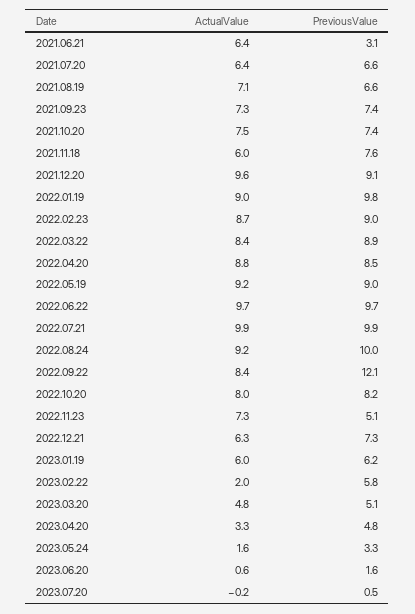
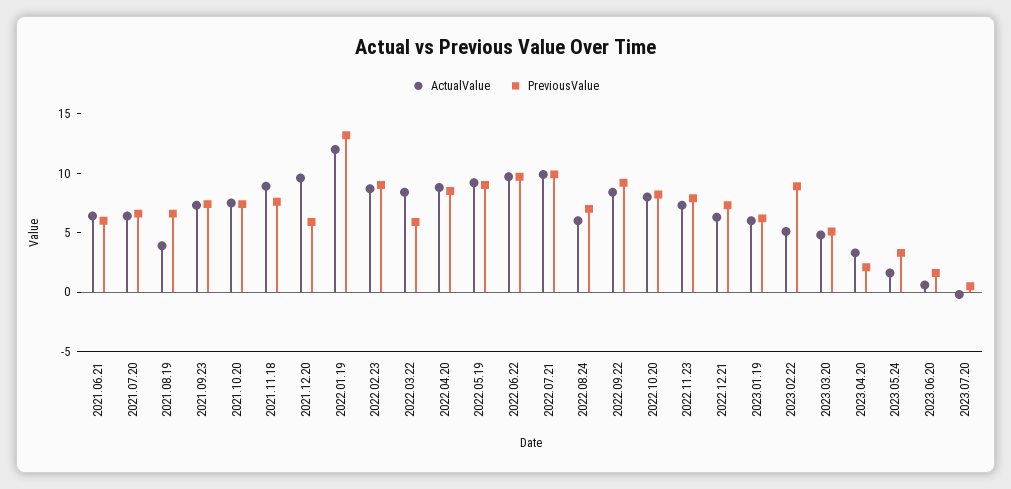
  {
    "ActualValue": {
      "2021.06.21": 6.4,
      "2021.07.20": 6.4,
-     "2021.08.19": 7.1,
+     "2021.08.19": 4,
      "2021.09.23": 7.3,
      "2021.10.20": 7.5,
-     "2021.11.18": 6,
+     "2021.11.18": 9,
      "2021.12.20": 9.6,
-     "2022.01.19": 9,
+     "2022.01.19": 12,
      "2022.02.23": 8.7,
      "2022.03.22": 8.4,
      "2022.04.20": 8.8,
      "2022.05.19": 9.2,
      "2022.06.22": 9.7,
      "2022.07.21": 9.9,
-     "2022.08.24": 9.2,
+     "2022.08.24": 6,
      "2022.09.22": 8.4,
      "2022.10.20": 8,
      "2022.11.23": 7.3,
      "2022.12.21": 6.3,
      "2023.01.19": 6,
-     "2023.02.22": 2,
+     "2023.02.22": 5,
      "2023.03.20": 4.8,
      "2023.04.20": 3.3,
      "2023.05.24": 1.6,
      "2023.06.20": 0.6,
      "2023.07.20": -0.2
    },
    "PreviousValue": {
-     "2021.06.21": 3.1,
+     "2021.06.21": 6,
      "2021.07.20": 6.6,
      "2021.08.19": 6.6,
      "2021.09.23": 7.4,
      "2021.10.20": 7.4,
      "2021.11.18": 7.6,
-     "2021.12.20": 9.1,
+     "2021.12.20": 6,
-     "2022.01.19": 9.8,
+     "2022.01.19": 13,
      "2022.02.23": 9,
-     "2022.03.22": 8.9,
+     "2022.03.22": 6,
      "2022.04.20": 8.5,
      "2022.05.19": 9,
      "2022.06.22": 9.7,
      "2022.07.21": 9.9,
-     "2022.08.24": 10,
+     "2022.08.24": 7,
-     "2022.09.22": 12.1,
+     "2022.09.22": 9,
      "2022.10.20": 8.2,
-     "2022.11.23": 5.1,
+     "2022.11.23": 8,
      "2022.12.21": 7.3,
      "2023.01.19": 6.2,
-     "2023.02.22": 5.8,
+     "2023.02.22": 9,
      "2023.03.20": 5.1,
-     "2023.04.20": 4.8,
+     "2023.04.20": 2,
      "2023.05.24": 3.3,
      "2023.06.20": 1.6,
      "2023.07.20": 0.5
    }
  }

